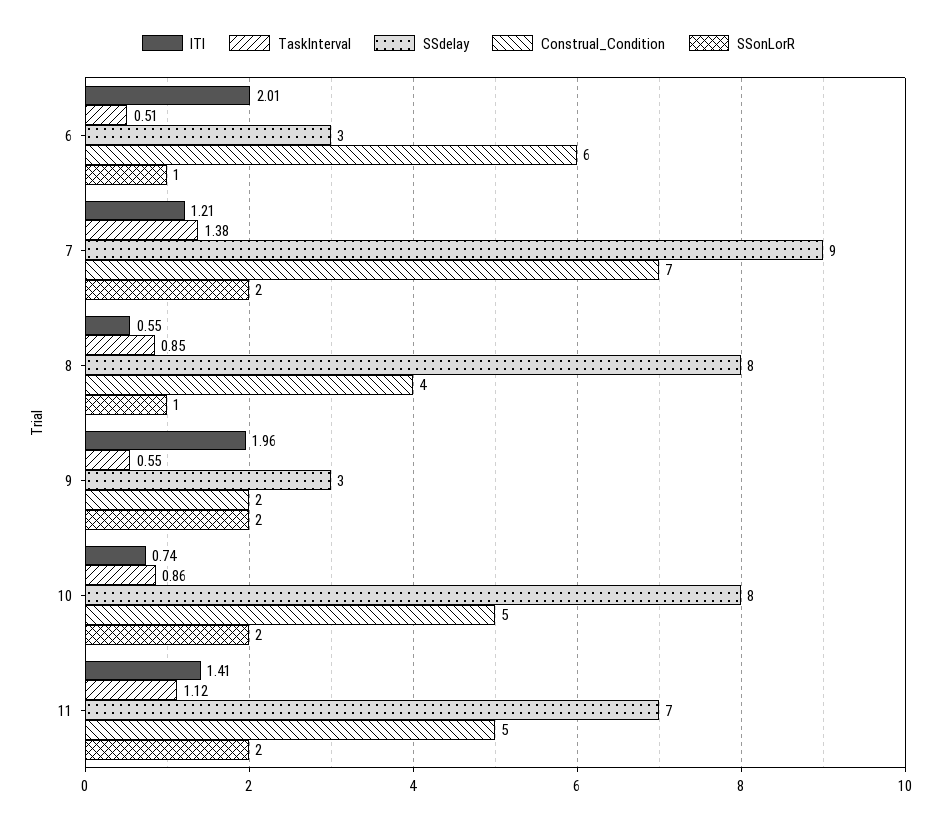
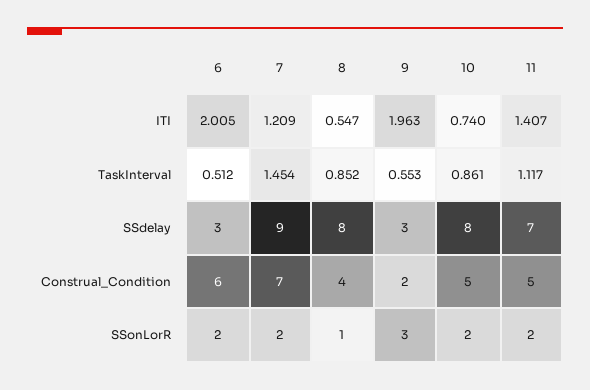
  {
    "ITI": {
      "6": 2.005,
      "7": 1.209,
      "8": 0.547,
      "9": 1.963,
      "10": 0.74,
      "11": 1.407
    },
    "TaskInterval": {
      "6": 0.512,
-     "7": 1.38,
+     "7": 1.454,
      "8": 0.852,
      "9": 0.553,
      "10": 0.861,
      "11": 1.117
    },
    "SSdelay": {
      "6": 3,
      "7": 9,
      "8": 8,
      "9": 3,
      "10": 8,
      "11": 7
    },
    "Construal_Condition": {
      "6": 6,
      "7": 7,
      "8": 4,
      "9": 2,
      "10": 5,
      "11": 5
    },
    "SSonLorR": {
-     "6": 1,
+     "6": 2,
      "7": 2,
      "8": 1,
-     "9": 2,
+     "9": 3,
      "10": 2,
      "11": 2
    }
  }

